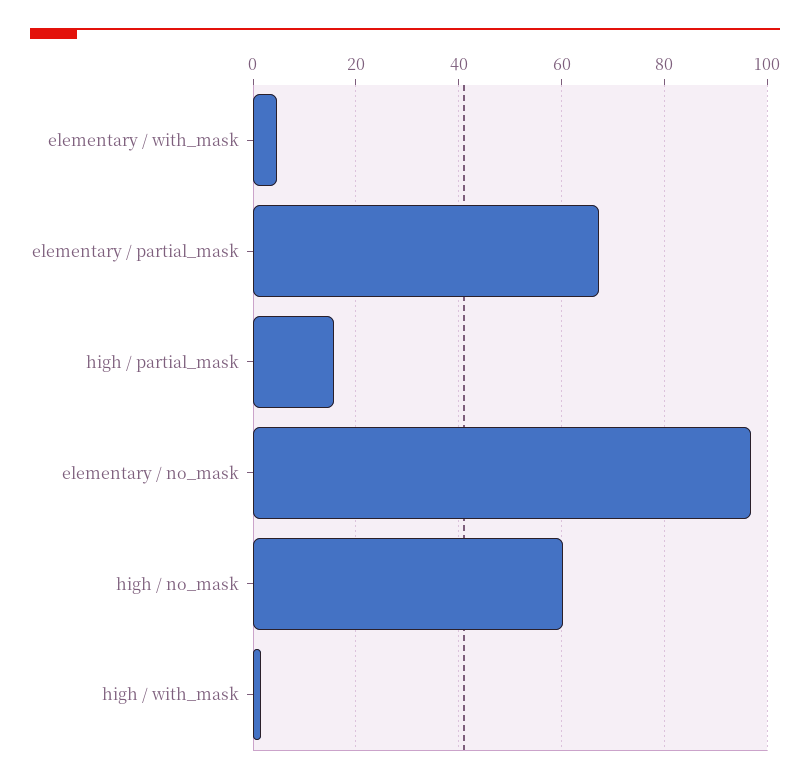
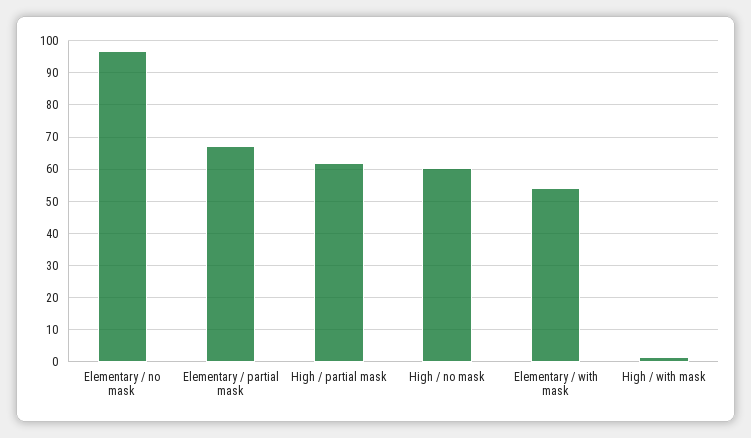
  {
-   "elementary / with_mask": 4,
+   "elementary / with_mask": 54,
    "elementary / partial_mask": 68,
-   "high / partial_mask": 16,
+   "high / partial_mask": 62,
    "elementary / no_mask": 96,
    "high / no_mask": 60,
    "high / with_mask": 2
  }

